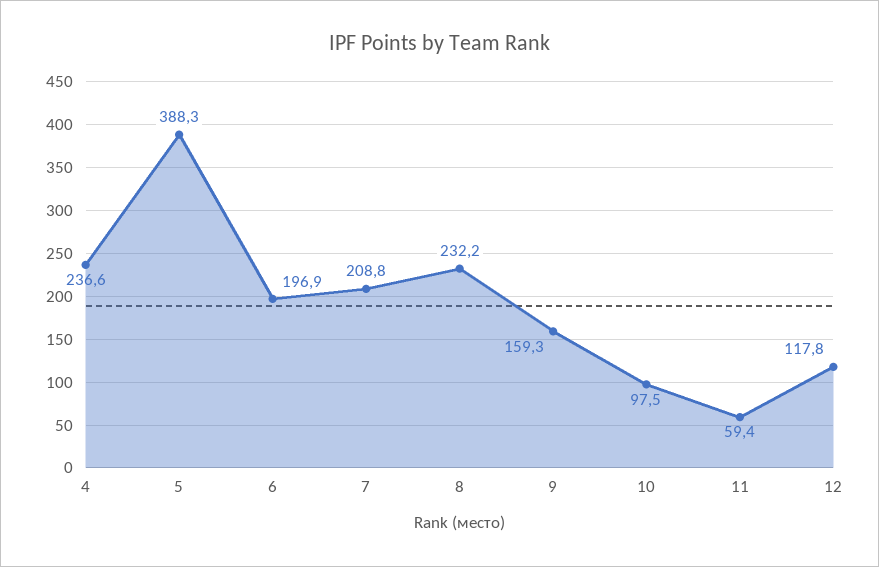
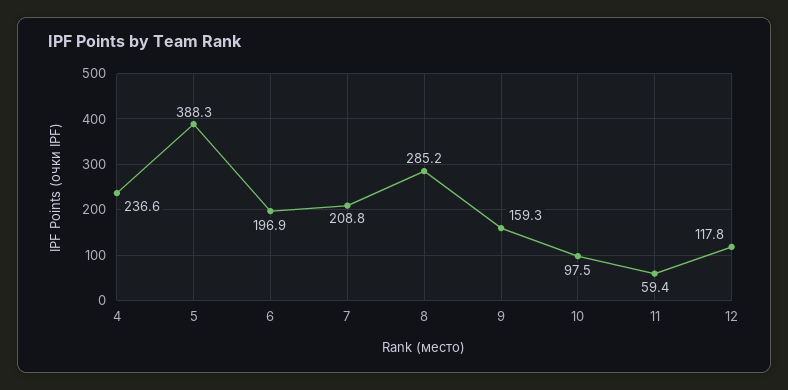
  {
    "4": 236.6,
    "5": 388.3,
    "6": 196.9,
    "7": 208.8,
-   "8": 232.2,
+   "8": 285.2,
    "9": 159.3,
    "10": 97.5,
    "11": 59.4,
    "12": 117.8
  }

